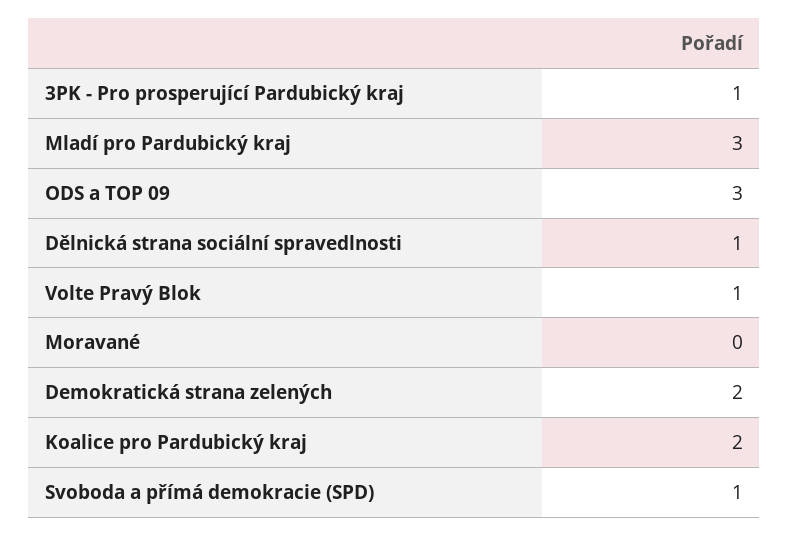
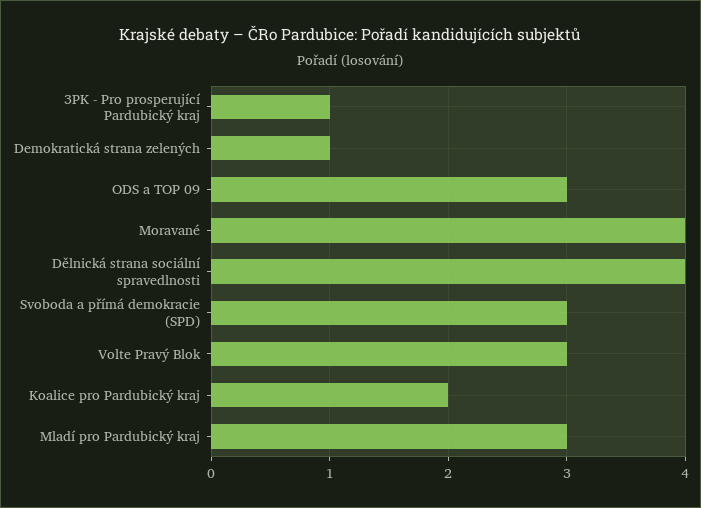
  {
    "3PK - Pro prosperující Pardubický kraj": 1,
    "Mladí pro Pardubický kraj": 3,
    "ODS a TOP 09": 3,
-   "Dělnická strana sociální spravedlnosti": 1,
+   "Dělnická strana sociální spravedlnosti": 4,
-   "Volte Pravý Blok": 1,
+   "Volte Pravý Blok": 3,
-   "Moravané": 0,
+   "Moravané": 4,
-   "Demokratická strana zelených": 2,
+   "Demokratická strana zelených": 1,
    "Koalice pro Pardubický kraj": 2,
-   "Svoboda a přímá demokracie (SPD)": 1
+   "Svoboda a přímá demokracie (SPD)": 3
  }

